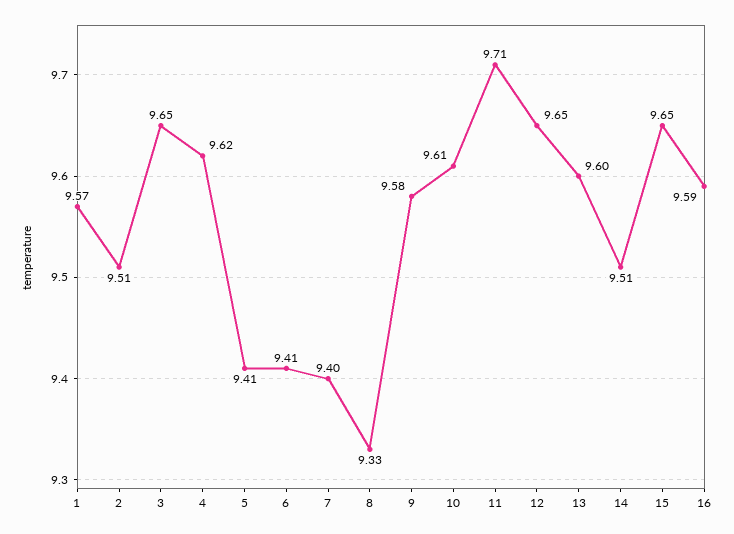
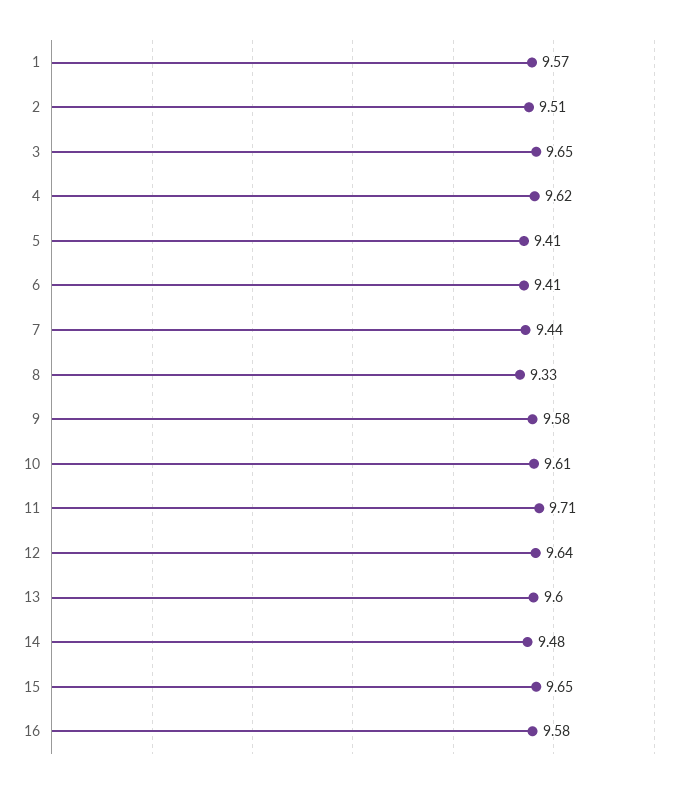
  {
    "1": 9.57,
    "2": 9.51,
    "3": 9.65,
    "4": 9.62,
    "5": 9.41,
    "6": 9.41,
-   "7": 9.4,
+   "7": 9.44,
    "8": 9.33,
    "9": 9.58,
    "10": 9.61,
    "11": 9.71,
-   "12": 9.65,
+   "12": 9.64,
    "13": 9.6,
-   "14": 9.51,
+   "14": 9.48,
    "15": 9.65,
-   "16": 9.59
+   "16": 9.58
  }

